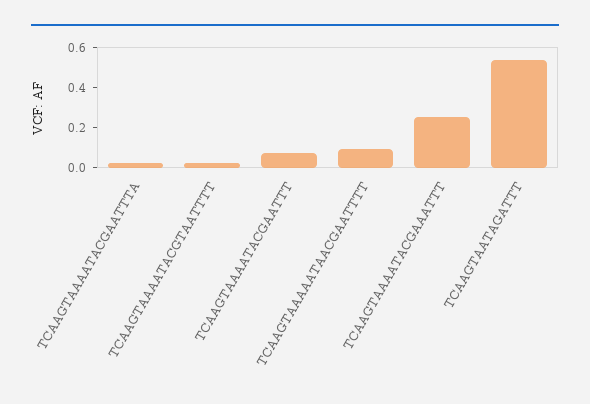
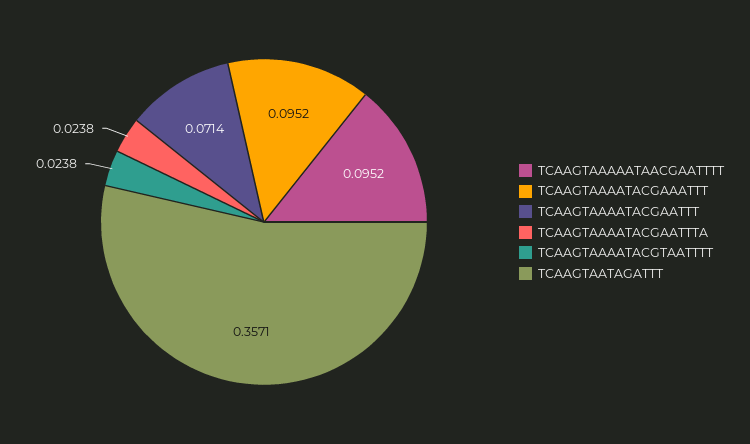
  {
    "TCAAGTAAAATACGAATTTA": 0.0238,
    "TCAAGTAAAATACGTAATTTT": 0.0238,
    "TCAAGTAAAATACGAATTT": 0.0714,
    "TCAAGTAAAAATAACGAATTTT": 0.0952,
-   "TCAAGTAAAATACGAAATTT": 0.25,
+   "TCAAGTAAAATACGAAATTT": 0.0952,
-   "TCAAGTAATAGATTT": 0.55
+   "TCAAGTAATAGATTT": 0.3571
  }

